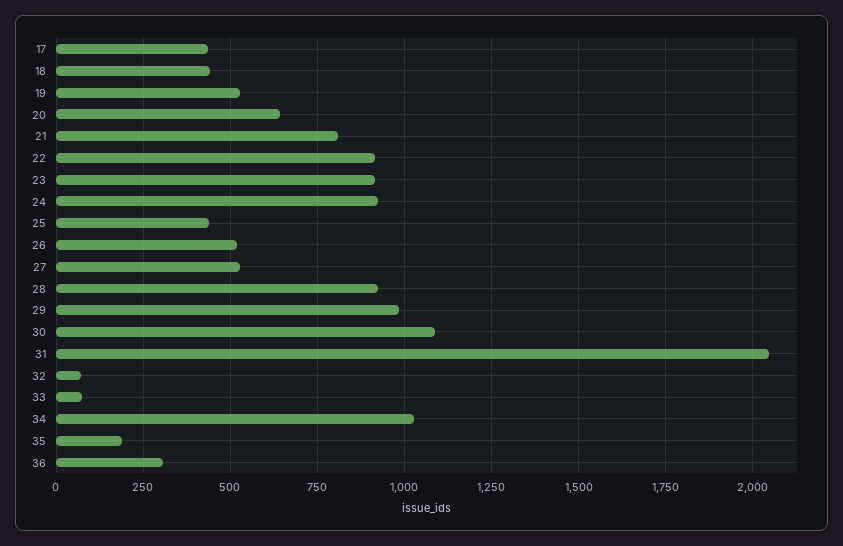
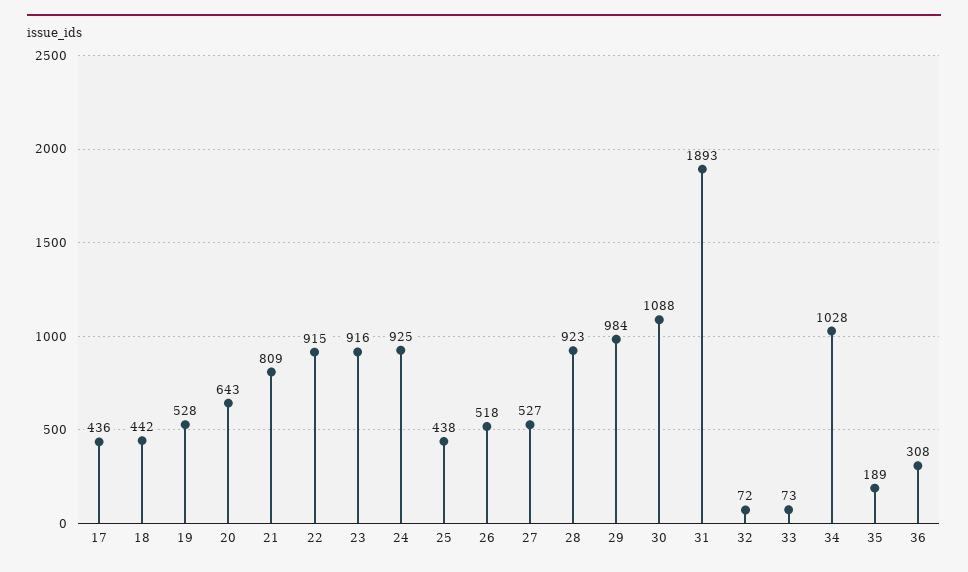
  {
    "17": 436,
    "18": 442,
    "19": 528,
    "20": 643,
    "21": 809,
    "22": 915,
    "23": 916,
    "24": 925,
    "25": 438,
    "26": 518,
    "27": 527,
    "28": 923,
    "29": 984,
    "30": 1088,
-   "31": 2050,
+   "31": 1893,
    "32": 72,
    "33": 73,
    "34": 1028,
    "35": 189,
    "36": 308
  }

